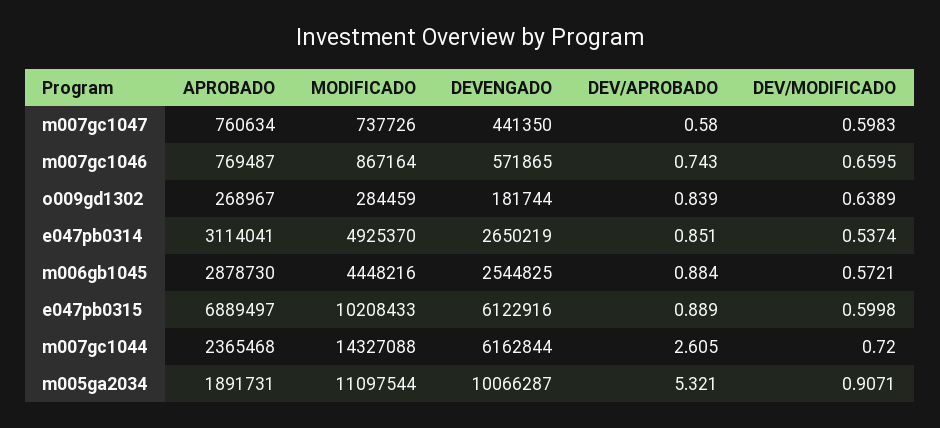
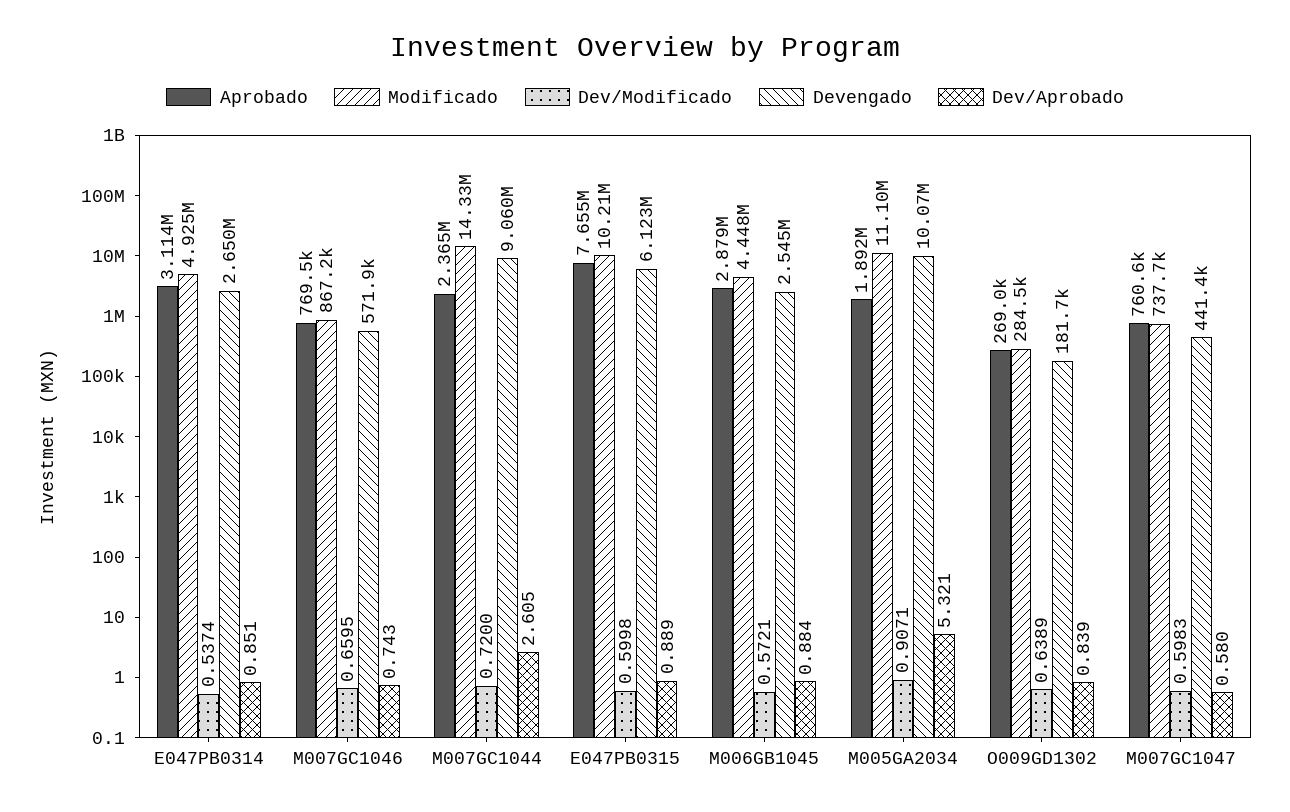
  {
    "APROBADO": {
      "m007gc1047": 760634,
      "m007gc1046": 769487,
      "o009gd1302": 268967,
      "e047pb0314": 3114041,
      "m006gb1045": 2878730,
-     "e047pb0315": 6889497,
+     "e047pb0315": 7655000,
      "m007gc1044": 2365468,
      "m005ga2034": 1891731
    },
    "MODIFICADO": {
      "m007gc1047": 737726,
      "m007gc1046": 867164,
      "o009gd1302": 284459,
      "e047pb0314": 4925370,
      "m006gb1045": 4448216,
      "e047pb0315": 10208433,
      "m007gc1044": 14327088,
      "m005ga2034": 11097544
    },
    "DEVENGADO": {
      "m007gc1047": 441350,
      "m007gc1046": 571865,
      "o009gd1302": 181744,
      "e047pb0314": 2650219,
      "m006gb1045": 2544825,
      "e047pb0315": 6122916,
-     "m007gc1044": 6162844,
+     "m007gc1044": 9060000,
      "m005ga2034": 10066287
    },
    "DEV/APROBADO": {
      "m007gc1047": 0.58,
      "m007gc1046": 0.743,
      "o009gd1302": 0.839,
      "e047pb0314": 0.851,
      "m006gb1045": 0.884,
      "e047pb0315": 0.889,
      "m007gc1044": 2.605,
      "m005ga2034": 5.321
    },
    "DEV/MODIFICADO": {
      "m007gc1047": 0.5983,
      "m007gc1046": 0.6595,
      "o009gd1302": 0.6389,
      "e047pb0314": 0.5374,
      "m006gb1045": 0.5721,
      "e047pb0315": 0.5998,
      "m007gc1044": 0.72,
      "m005ga2034": 0.9071
    }
  }

